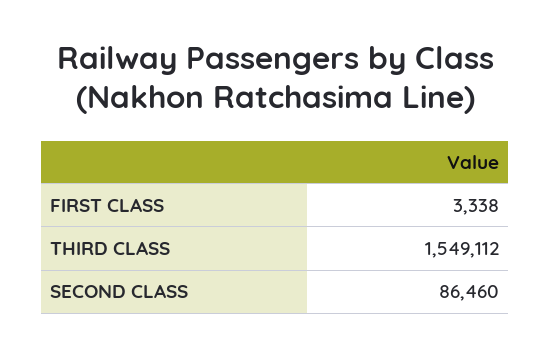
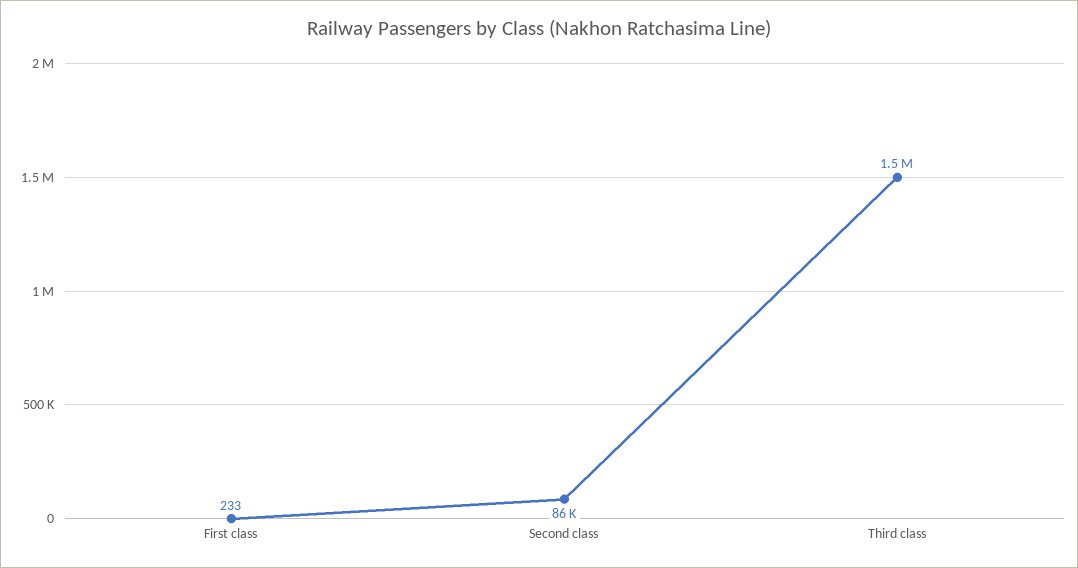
  {
-   "FIRST CLASS": 3338,
+   "FIRST CLASS": 233,
    "THIRD CLASS": 1549112,
    "SECOND CLASS": 86460
  }

